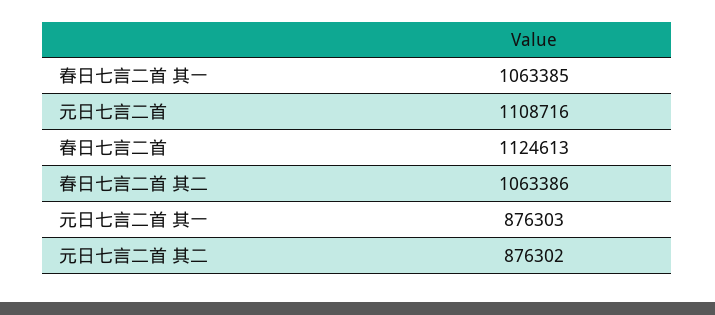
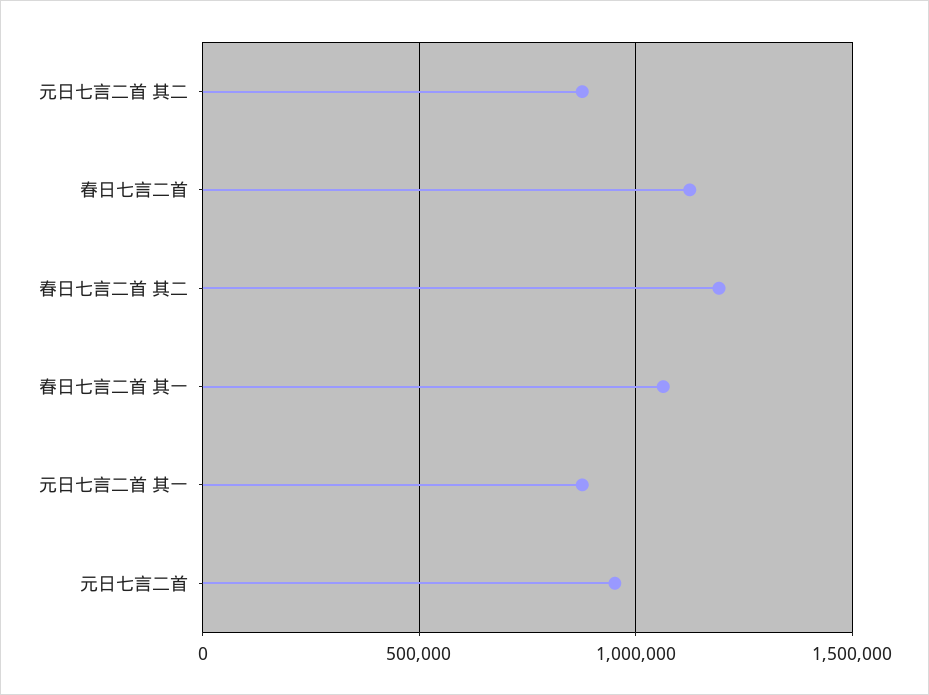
  {
    "春日七言二首 其一": 1063385,
-   "元日七言二首": 1108716,
+   "元日七言二首": 950000,
    "春日七言二首": 1124613,
-   "春日七言二首 其二": 1063386,
+   "春日七言二首 其二": 1200000,
    "元日七言二首 其一": 876303,
    "元日七言二首 其二": 876302
  }

